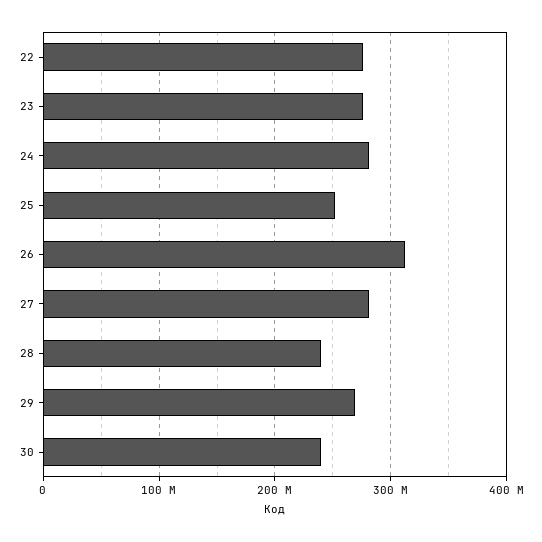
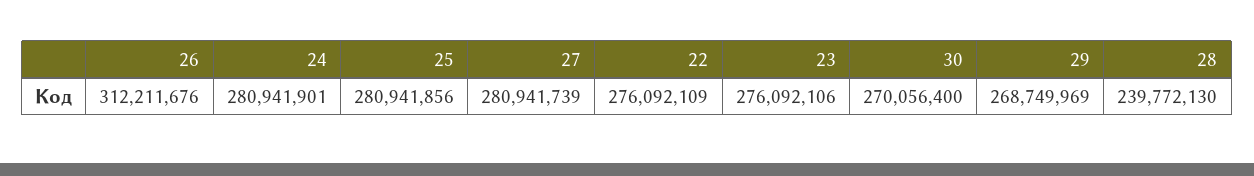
  {
    "22": 276092109,
    "23": 276092106,
    "24": 280941901,
-   "25": 250000000,
+   "25": 280941856,
    "26": 312211676,
    "27": 280941739,
    "28": 239772130,
    "29": 268749969,
-   "30": 240000000
+   "30": 270056400
  }

